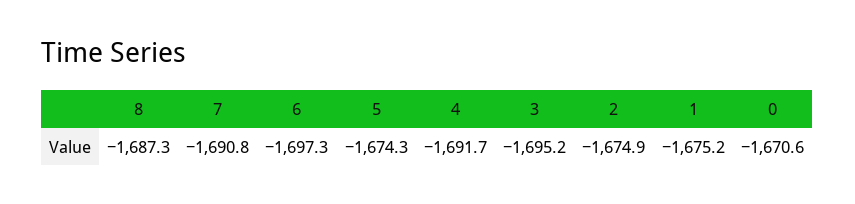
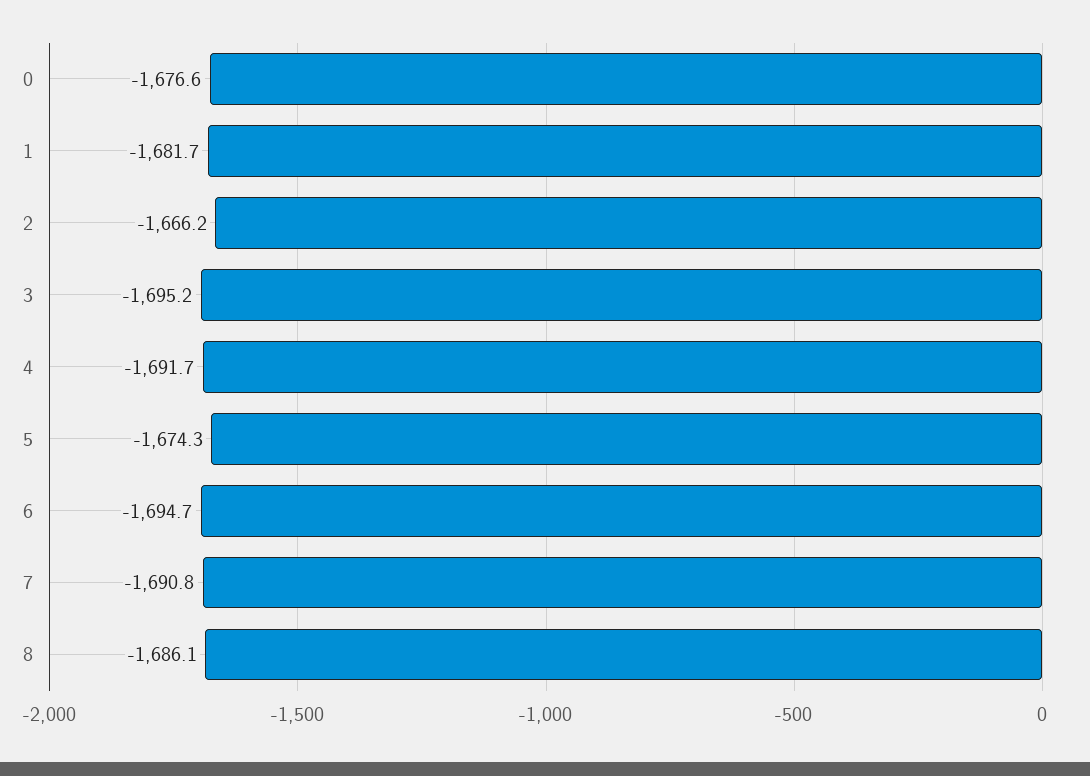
  {
-   "8": -1687.3,
+   "8": -1686.1,
    "7": -1690.8,
-   "6": -1697.3,
+   "6": -1694.7,
    "5": -1674.3,
    "4": -1691.7,
    "3": -1695.2,
-   "2": -1674.9,
+   "2": -1666.2,
-   "1": -1675.2,
+   "1": -1681.7,
-   "0": -1670.6
+   "0": -1676.6
  }

